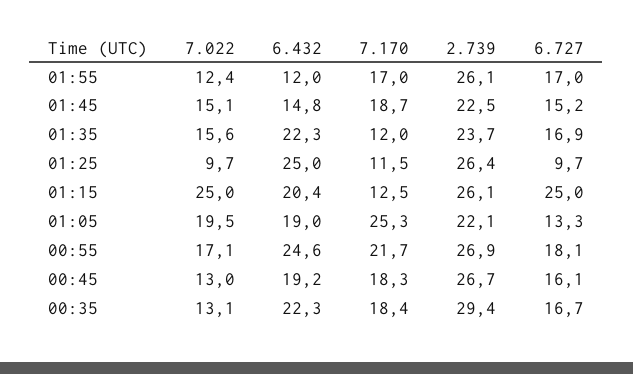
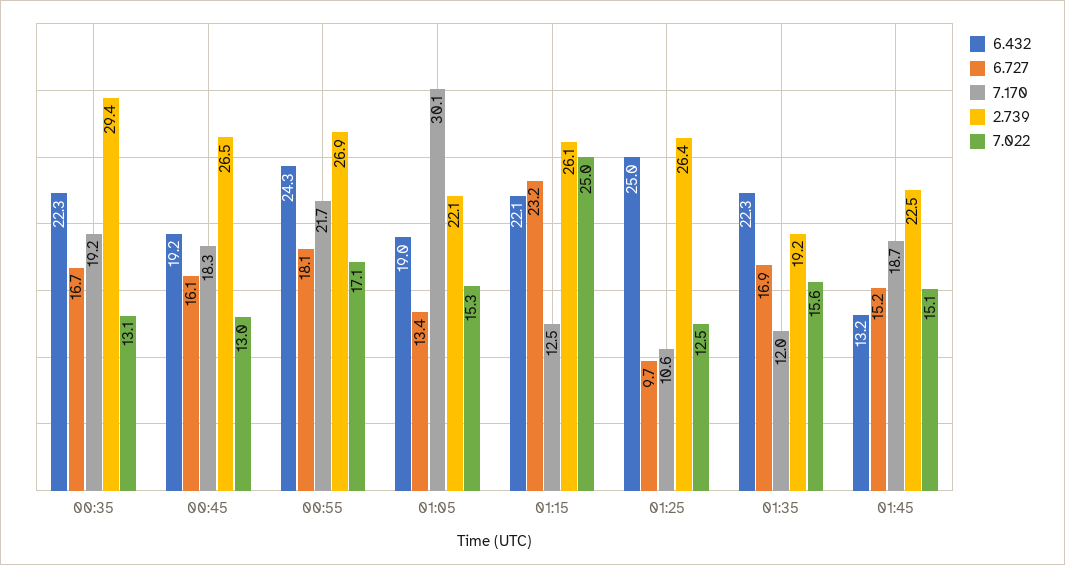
  {
    "7.022": {
-     "01:55": 12.4,
      "01:45": 15.1,
      "01:35": 15.6,
-     "01:25": 9.7,
+     "01:25": 12.5,
      "01:15": 25,
-     "01:05": 19.5,
+     "01:05": 15.3,
      "00:55": 17.1,
      "00:45": 13,
      "00:35": 13.1
    },
    "6.432": {
-     "01:55": 12,
-     "01:45": 14.8,
+     "01:45": 13.2,
      "01:35": 22.3,
      "01:25": 25,
-     "01:15": 20.4,
+     "01:15": 22.1,
      "01:05": 19,
-     "00:55": 24.6,
+     "00:55": 24.3,
      "00:45": 19.2,
      "00:35": 22.3
    },
    "7.170": {
-     "01:55": 17,
      "01:45": 18.7,
      "01:35": 12,
-     "01:25": 11.5,
+     "01:25": 10.6,
      "01:15": 12.5,
-     "01:05": 25.3,
+     "01:05": 30.1,
      "00:55": 21.7,
      "00:45": 18.3,
-     "00:35": 18.4
+     "00:35": 19.2
    },
    "2.739": {
-     "01:55": 26.1,
      "01:45": 22.5,
-     "01:35": 23.7,
+     "01:35": 19.2,
      "01:25": 26.4,
      "01:15": 26.1,
      "01:05": 22.1,
      "00:55": 26.9,
-     "00:45": 26.7,
+     "00:45": 26.5,
      "00:35": 29.4
    },
    "6.727": {
-     "01:55": 17,
      "01:45": 15.2,
      "01:35": 16.9,
      "01:25": 9.7,
-     "01:15": 25,
+     "01:15": 23.2,
-     "01:05": 13.3,
+     "01:05": 13.4,
      "00:55": 18.1,
      "00:45": 16.1,
      "00:35": 16.7
    }
  }

